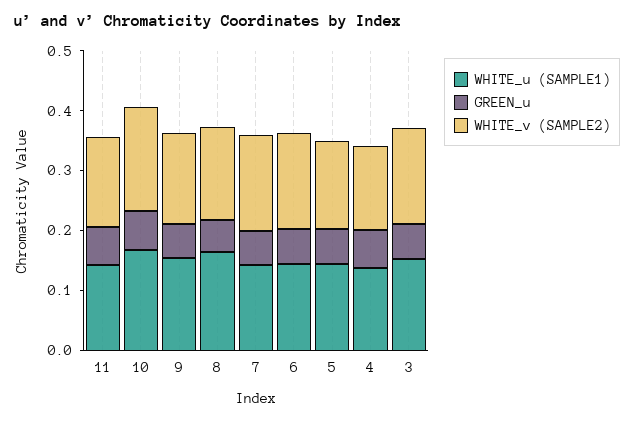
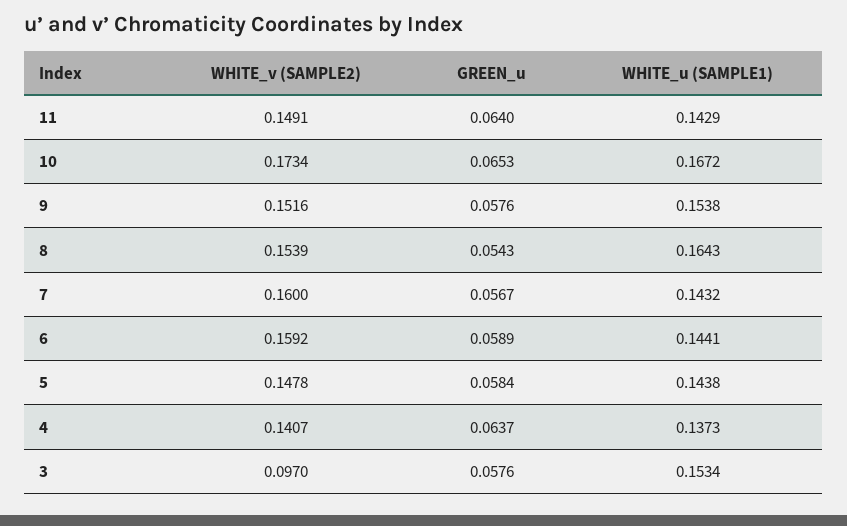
  {
    "WHITE_u (SAMPLE1)": {
      "11": 0.1429,
      "10": 0.1672,
      "9": 0.1538,
      "8": 0.1643,
      "7": 0.1432,
      "6": 0.1441,
      "5": 0.1438,
      "4": 0.1373,
      "3": 0.1534
    },
    "GREEN_u": {
      "11": 0.064,
      "10": 0.0653,
      "9": 0.0576,
      "8": 0.0543,
      "7": 0.0567,
      "6": 0.0589,
      "5": 0.0584,
      "4": 0.0637,
      "3": 0.0576
    },
    "WHITE_v (SAMPLE2)": {
      "11": 0.1491,
      "10": 0.1734,
      "9": 0.1516,
      "8": 0.1539,
      "7": 0.16,
      "6": 0.1592,
      "5": 0.1478,
      "4": 0.1407,
-     "3": 0.16
+     "3": 0.097
    }
  }

